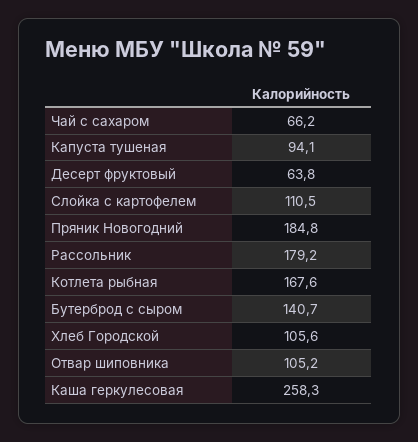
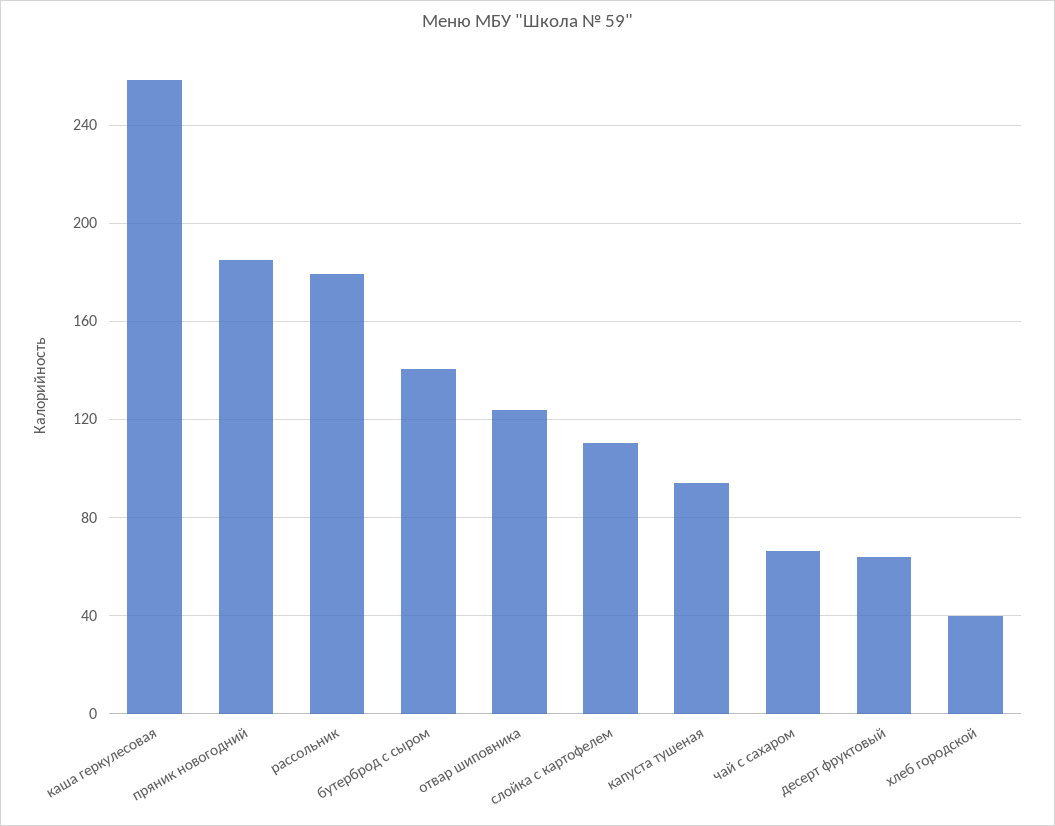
  {
    "Чай с сахаром": 66.2,
    "Капуста тушеная": 94.1,
    "Десерт фруктовый": 63.8,
    "Слойка с картофелем": 110.5,
    "Пряник Новогодний": 184.8,
    "Рассольник": 179.2,
-   "Котлета рыбная": 167.6,
    "Бутерброд с сыром": 140.7,
-   "Хлеб Городской": 105.6,
+   "Хлеб Городской": 40,
-   "Отвар шиповника": 105.2,
+   "Отвар шиповника": 125,
    "Каша геркулесовая": 258.3
  }

